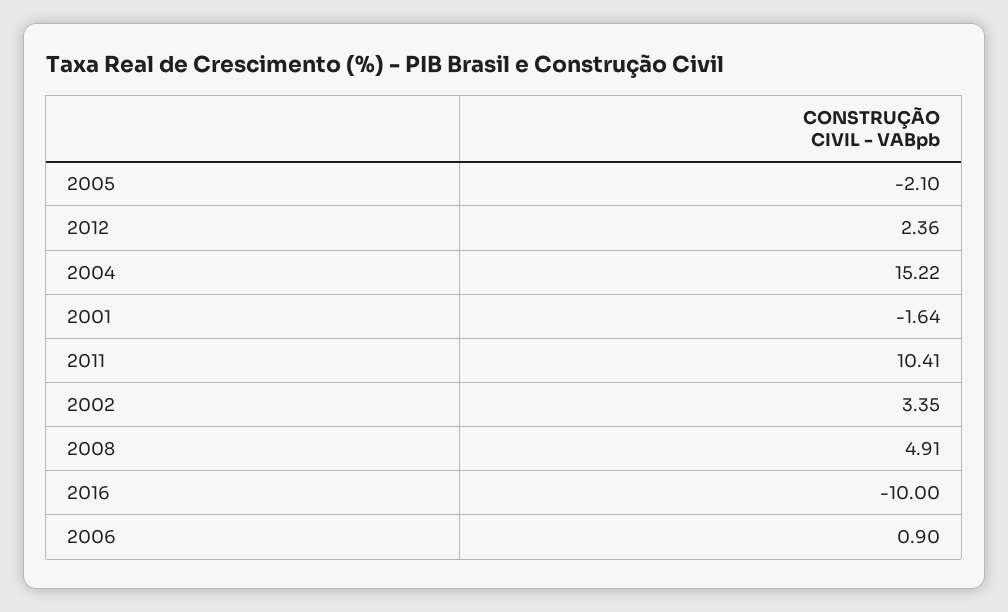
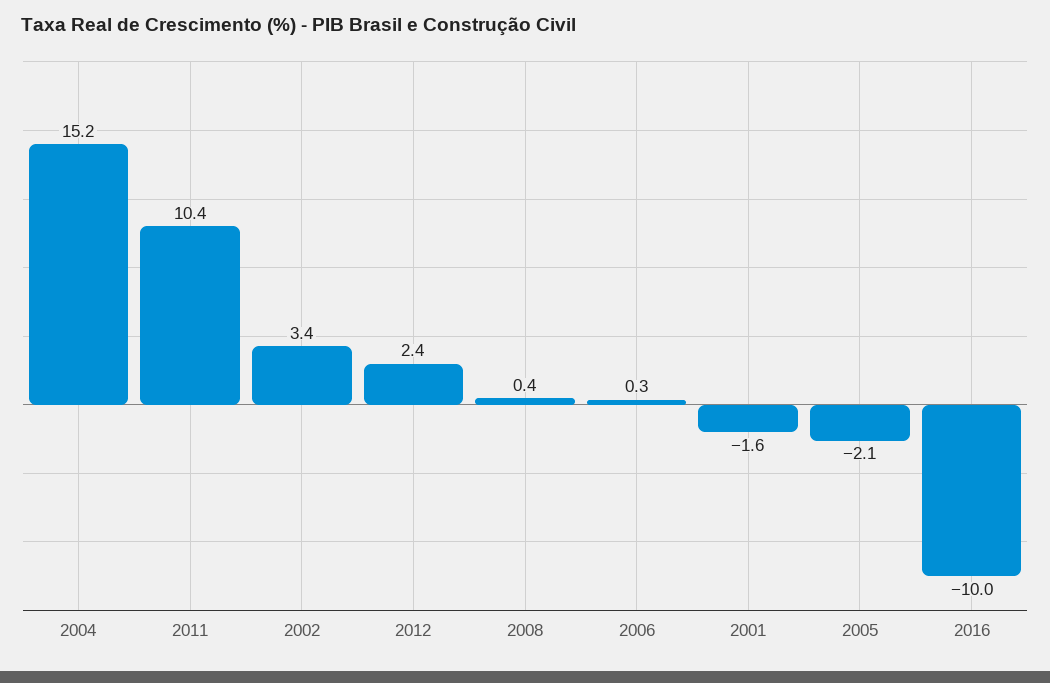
  {
    "2005": -2.1,
    "2012": 2.36,
    "2004": 15.22,
    "2001": -1.64,
    "2011": 10.41,
    "2002": 3.35,
-   "2008": 4.91,
+   "2008": 0.4,
    "2016": -10,
-   "2006": 0.9
+   "2006": 0.3
  }

